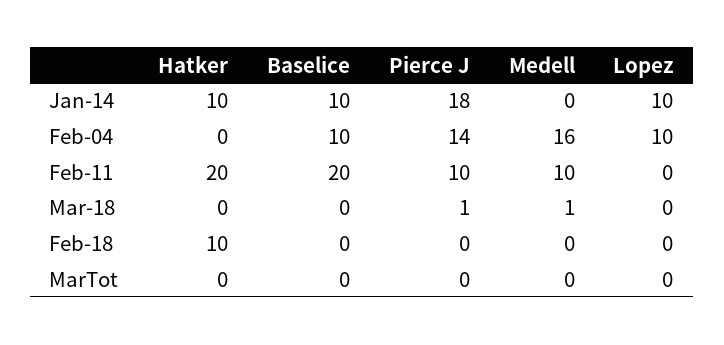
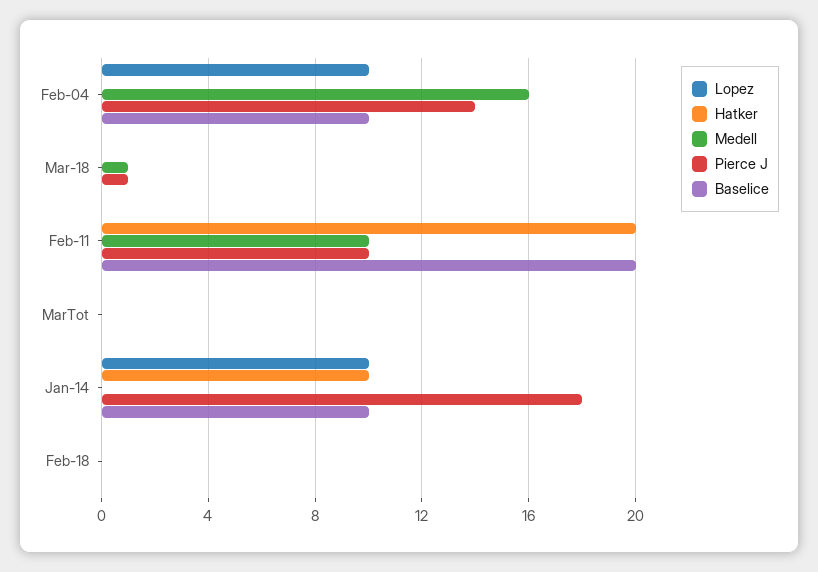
  {
    "Hatker": {
      "Jan-14": 10,
      "Feb-04": 0,
      "Feb-11": 20,
      "Mar-18": 0,
-     "Feb-18": 10,
+     "Feb-18": 0,
      "MarTot": 0
    },
    "Baselice": {
      "Jan-14": 10,
      "Feb-04": 10,
      "Feb-11": 20,
      "Mar-18": 0,
      "Feb-18": 0,
      "MarTot": 0
    },
    "Pierce J": {
      "Jan-14": 18,
      "Feb-04": 14,
      "Feb-11": 10,
      "Mar-18": 1,
      "Feb-18": 0,
      "MarTot": 0
    },
    "Medell": {
      "Jan-14": 0,
      "Feb-04": 16,
      "Feb-11": 10,
      "Mar-18": 1,
      "Feb-18": 0,
      "MarTot": 0
    },
    "Lopez": {
      "Jan-14": 10,
      "Feb-04": 10,
      "Feb-11": 0,
      "Mar-18": 0,
      "Feb-18": 0,
      "MarTot": 0
    }
  }

